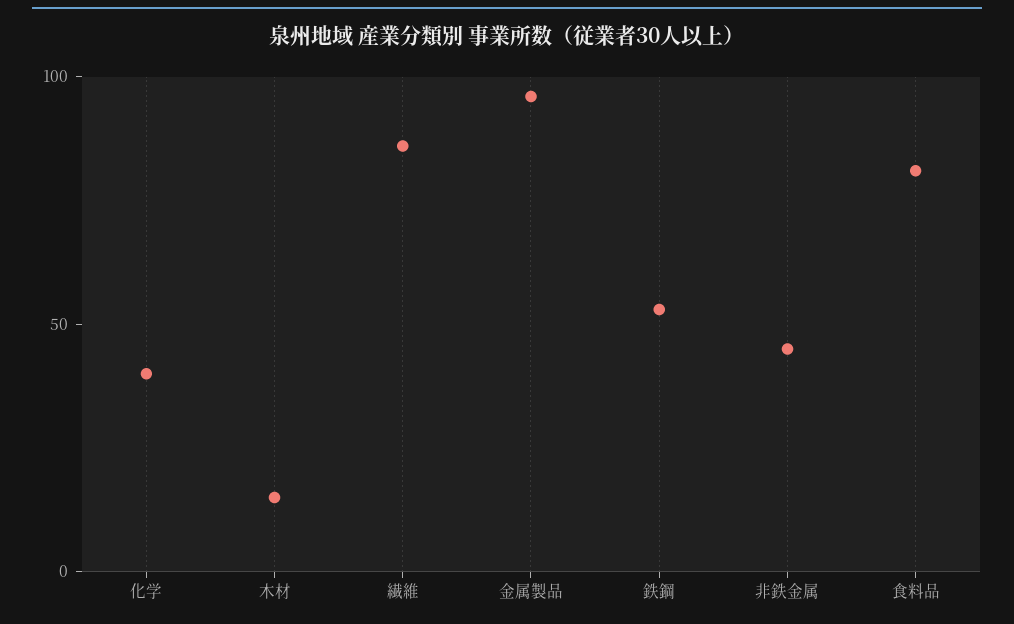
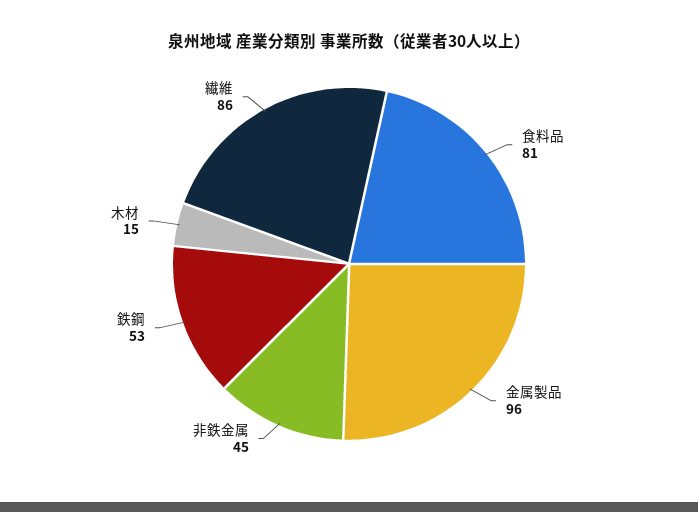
  {
-   "化学": 40,
    "木材": 15,
    "繊維": 86,
    "金属製品": 96,
    "鉄鋼": 53,
    "非鉄金属": 45,
    "食料品": 81
  }

